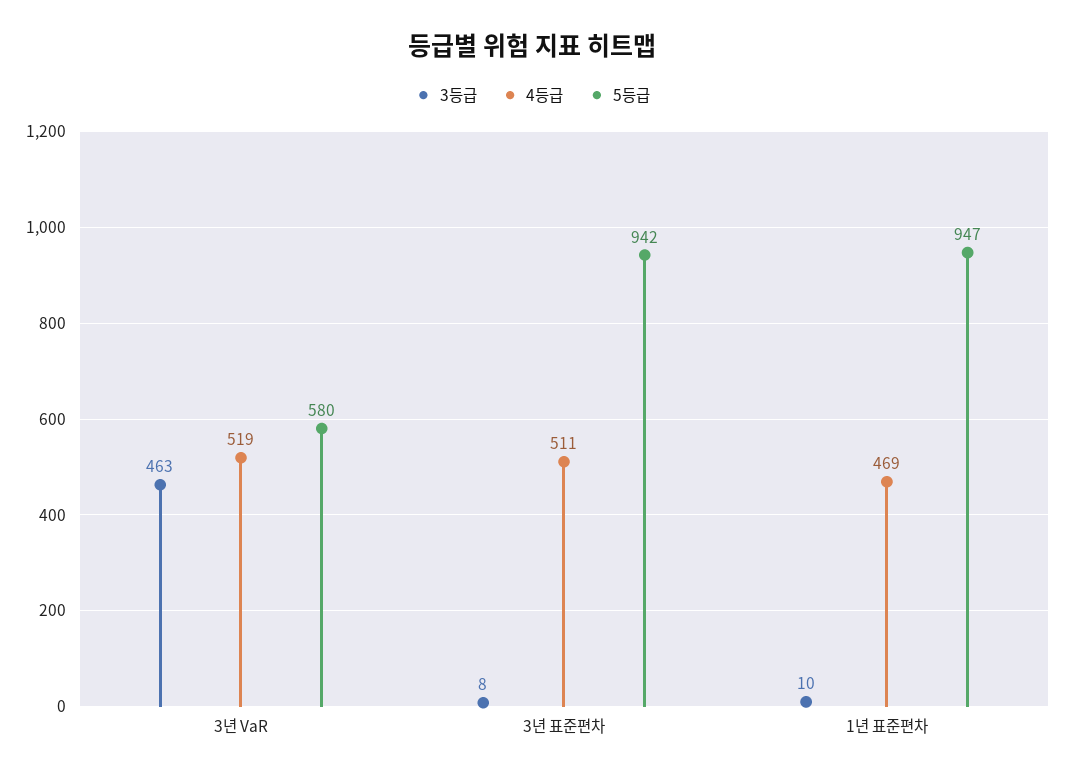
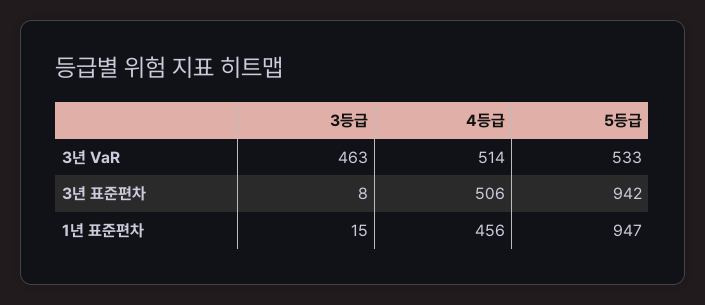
  {
    "3등급": {
      "3년 VaR": 463,
      "3년 표준편차": 8,
-     "1년 표준편차": 10
+     "1년 표준편차": 15
    },
    "4등급": {
-     "3년 VaR": 519,
+     "3년 VaR": 514,
-     "3년 표준편차": 511,
+     "3년 표준편차": 506,
-     "1년 표준편차": 469
+     "1년 표준편차": 456
    },
    "5등급": {
-     "3년 VaR": 580,
+     "3년 VaR": 533,
      "3년 표준편차": 942,
      "1년 표준편차": 947
    }
  }

